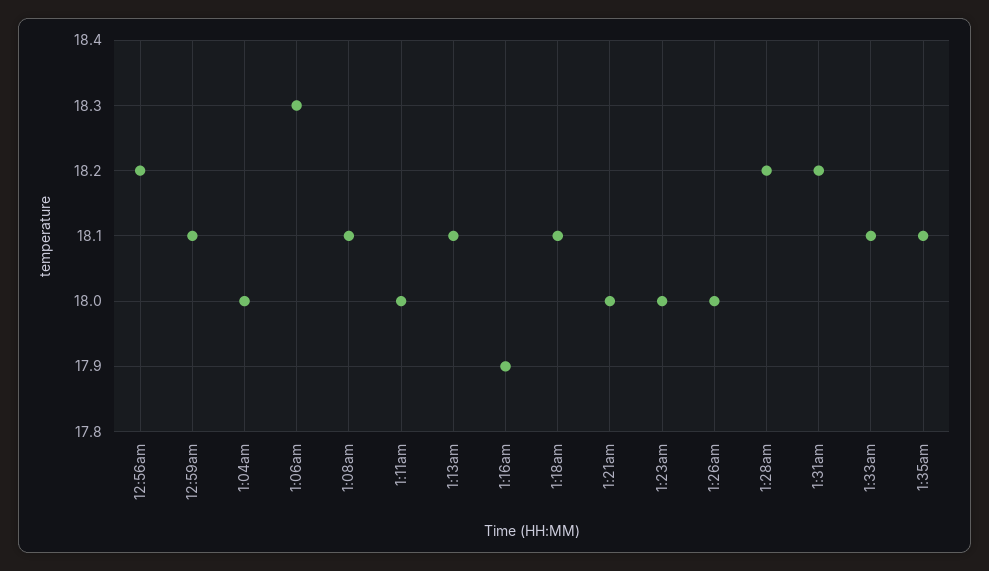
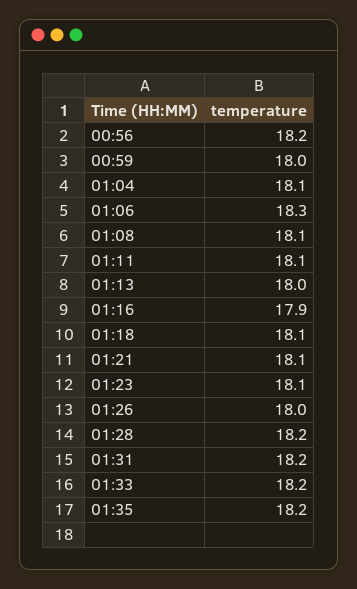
  {
    "12:56am": 18.2,
-   "12:59am": 18.1,
+   "12:59am": 18,
-   "1:04am": 18,
+   "1:04am": 18.1,
    "1:06am": 18.3,
    "1:08am": 18.1,
-   "1:11am": 18,
+   "1:11am": 18.1,
-   "1:13am": 18.1,
+   "1:13am": 18,
    "1:16am": 17.9,
    "1:18am": 18.1,
-   "1:21am": 18,
+   "1:21am": 18.1,
-   "1:23am": 18,
+   "1:23am": 18.1,
    "1:26am": 18,
    "1:28am": 18.2,
    "1:31am": 18.2,
-   "1:33am": 18.1,
+   "1:33am": 18.2,
-   "1:35am": 18.1
+   "1:35am": 18.2
  }

